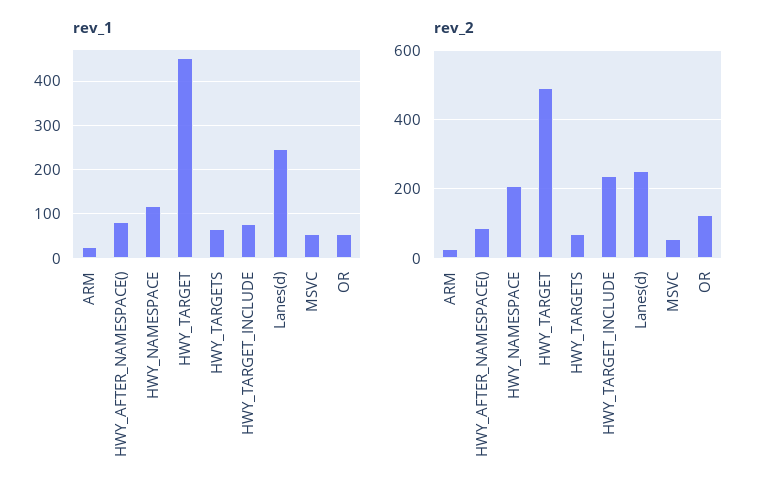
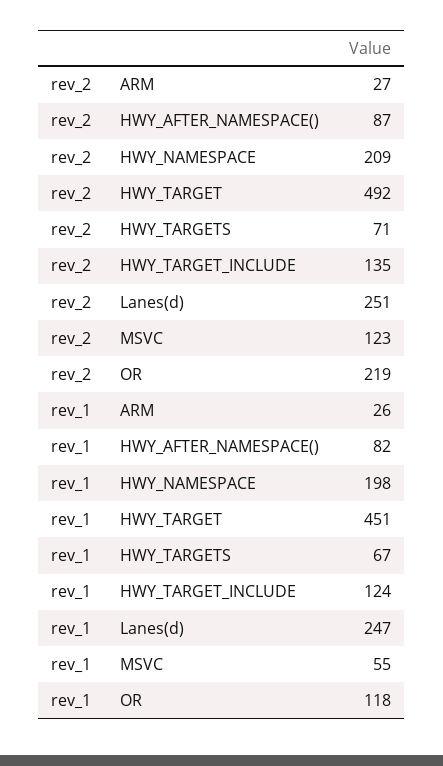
  {
    "rev_1": {
      "ARM": 26,
      "HWY_AFTER_NAMESPACE()": 82,
-     "HWY_NAMESPACE": 120,
+     "HWY_NAMESPACE": 198,
      "HWY_TARGET": 451,
      "HWY_TARGETS": 67,
-     "HWY_TARGET_INCLUDE": 80,
+     "HWY_TARGET_INCLUDE": 124,
      "Lanes(d)": 247,
      "MSVC": 55,
-     "OR": 60
+     "OR": 118
    },
    "rev_2": {
      "ARM": 27,
      "HWY_AFTER_NAMESPACE()": 87,
      "HWY_NAMESPACE": 209,
      "HWY_TARGET": 492,
      "HWY_TARGETS": 71,
-     "HWY_TARGET_INCLUDE": 240,
+     "HWY_TARGET_INCLUDE": 135,
      "Lanes(d)": 251,
-     "MSVC": 60,
+     "MSVC": 123,
-     "OR": 120
+     "OR": 219
    }
  }

